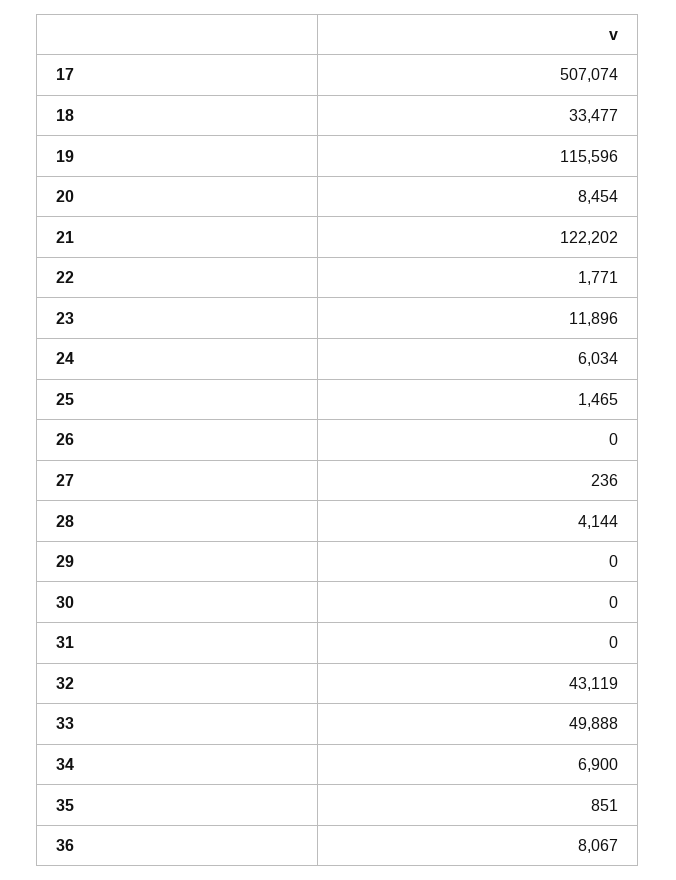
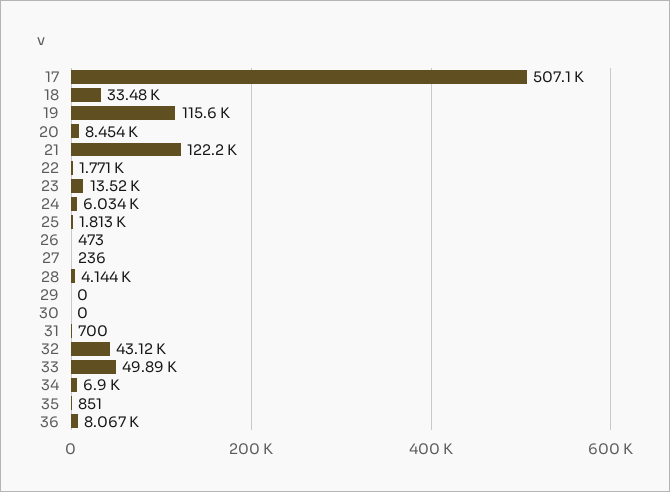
  {
    "17": 507074,
    "18": 33477,
    "19": 115596,
    "20": 8454,
    "21": 122202,
    "22": 1771,
-   "23": 11896,
+   "23": 13520,
    "24": 6034,
-   "25": 1465,
+   "25": 1813,
-   "26": 0,
+   "26": 473,
    "27": 236,
    "28": 4144,
    "29": 0,
    "30": 0,
-   "31": 0,
+   "31": 700,
    "32": 43119,
    "33": 49888,
    "34": 6900,
    "35": 851,
    "36": 8067
  }

